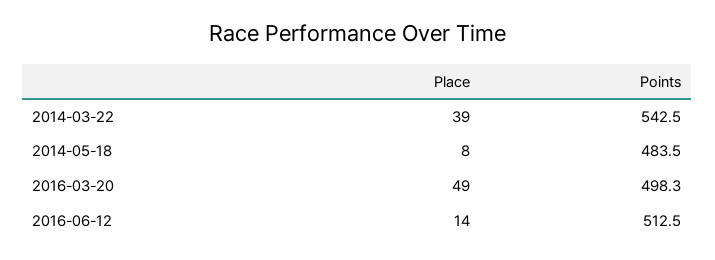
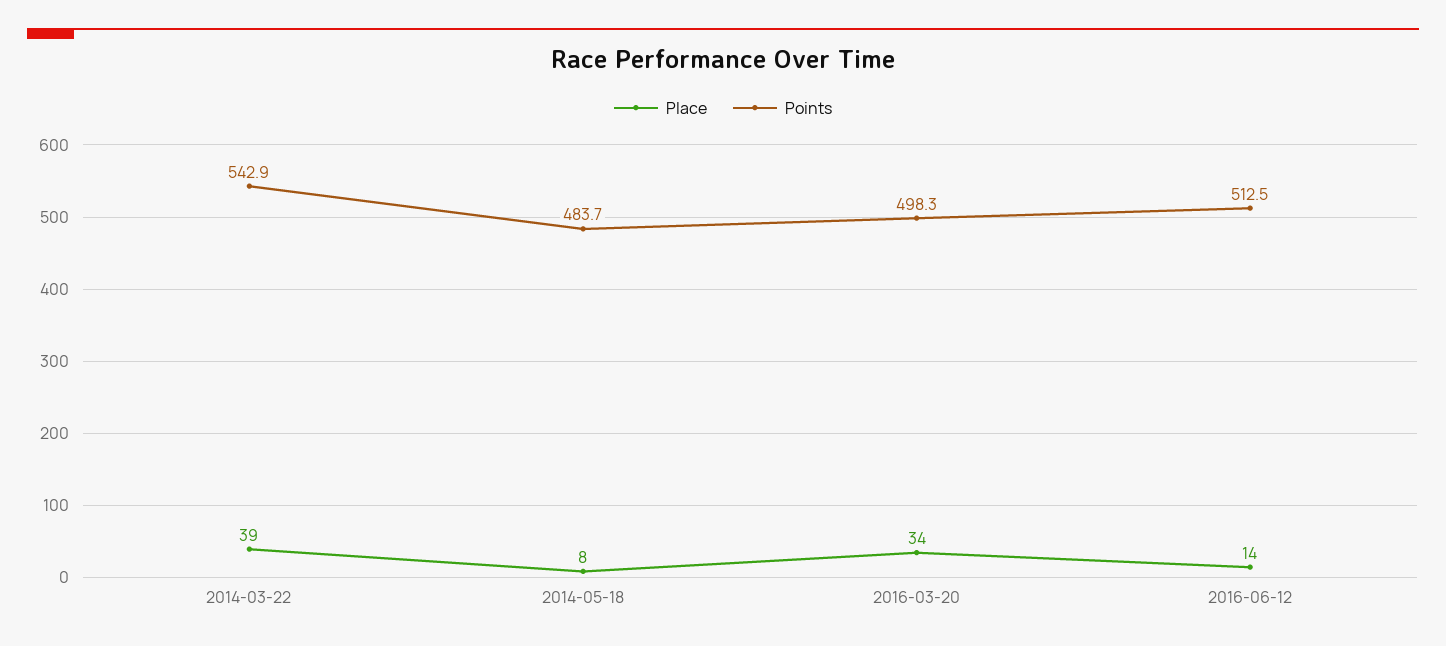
  {
    "Place": {
      "2014-03-22": 39,
      "2014-05-18": 8,
-     "2016-03-20": 49,
+     "2016-03-20": 34,
      "2016-06-12": 14
    },
    "Points": {
-     "2014-03-22": 542.5,
+     "2014-03-22": 542.9,
-     "2014-05-18": 483.5,
+     "2014-05-18": 483.7,
      "2016-03-20": 498.3,
      "2016-06-12": 512.5
    }
  }

